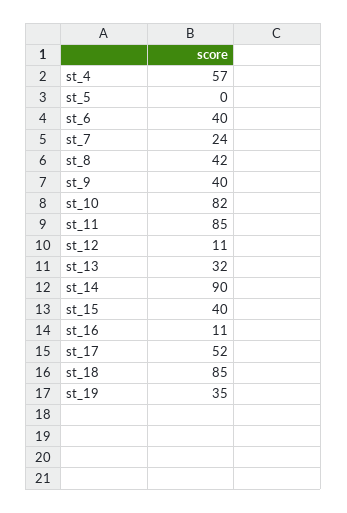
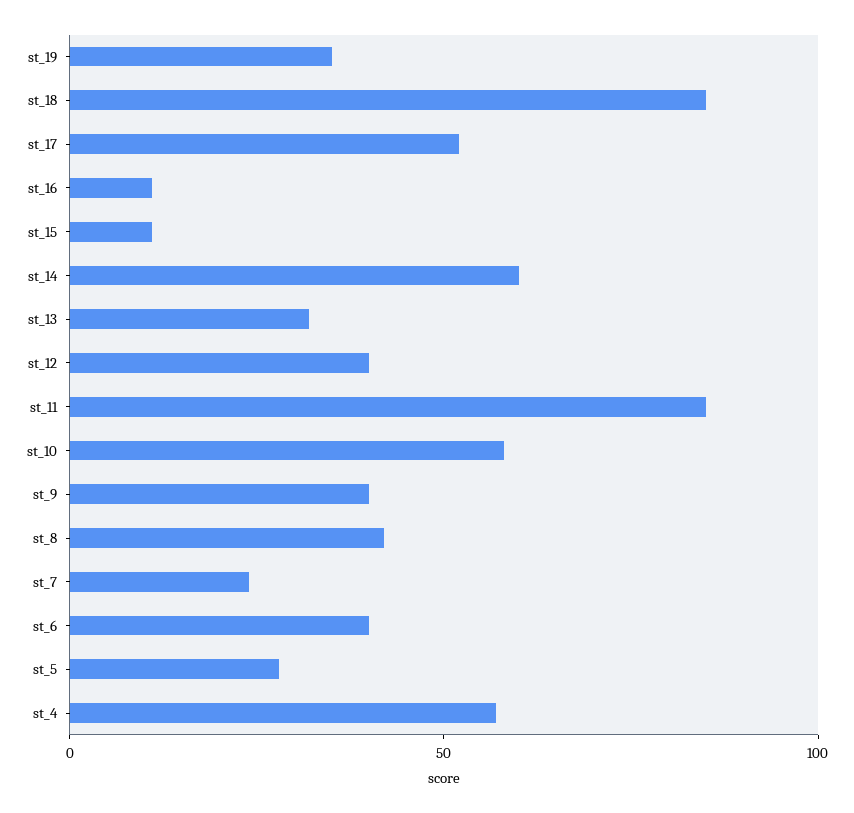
  {
    "st_4": 57,
-   "st_5": 0,
+   "st_5": 30,
    "st_6": 40,
    "st_7": 24,
    "st_8": 42,
    "st_9": 40,
-   "st_10": 82,
+   "st_10": 60,
    "st_11": 85,
-   "st_12": 11,
+   "st_12": 40,
    "st_13": 32,
-   "st_14": 90,
+   "st_14": 60,
-   "st_15": 40,
+   "st_15": 10,
    "st_16": 11,
    "st_17": 52,
    "st_18": 85,
    "st_19": 35
  }

